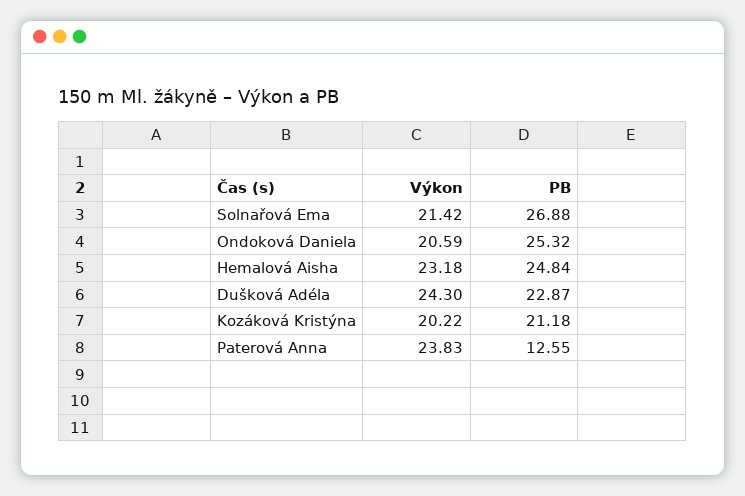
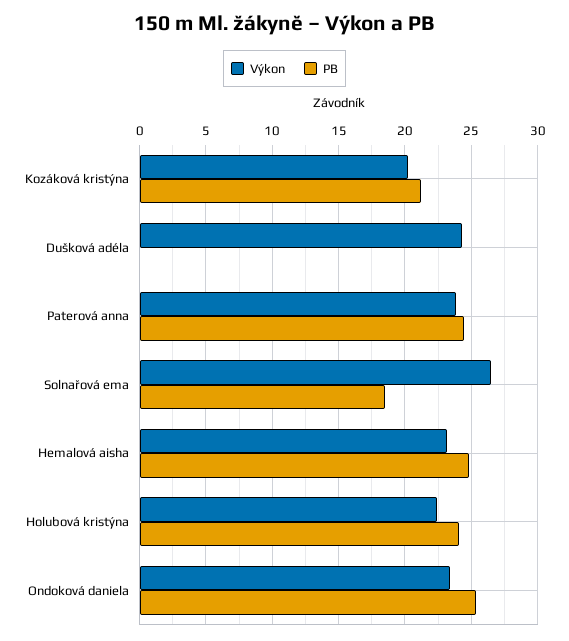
  {
    "Výkon": {
-     "Solnařová Ema": 21.42,
+     "Solnařová Ema": 26.5,
-     "Ondoková Daniela": 20.59,
+     "Ondoková Daniela": 23.5,
      "Hemalová Aisha": 23.18,
      "Dušková Adéla": 24.3,
      "Kozáková Kristýna": 20.22,
-     "Paterová Anna": 23.83
+     "Paterová Anna": 23.83,
+     "Holubová kristýna": 22.5
    },
    "PB": {
-     "Solnařová Ema": 26.88,
+     "Solnařová Ema": 18.5,
      "Ondoková Daniela": 25.32,
      "Hemalová Aisha": 24.84,
-     "Dušková Adéla": 22.87,
+     "Dušková Adéla": 0,
      "Kozáková Kristýna": 21.18,
-     "Paterová Anna": 12.55
+     "Paterová Anna": 24.5,
+     "Holubová kristýna": 24
    }
  }

